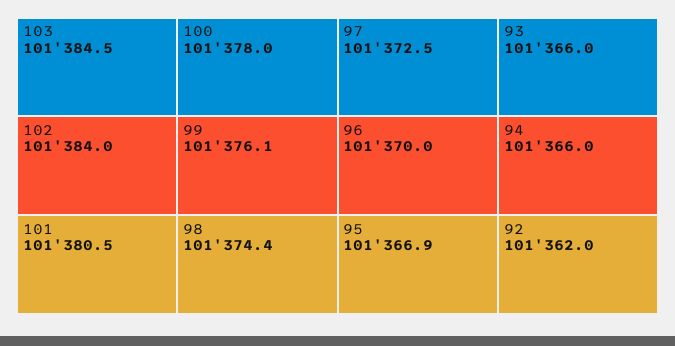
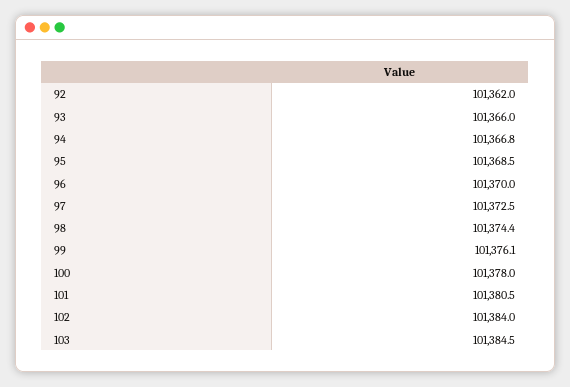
  {
    "103": 101384.5,
    "102": 101384,
    "101": 101380.5,
    "100": 101378,
    "99": 101376.1,
    "98": 101374.4,
    "97": 101372.5,
    "96": 101370,
-   "95": 101366.9,
+   "95": 101368.5,
    "93": 101366,
-   "94": 101366,
+   "94": 101366.8,
    "92": 101362
  }

